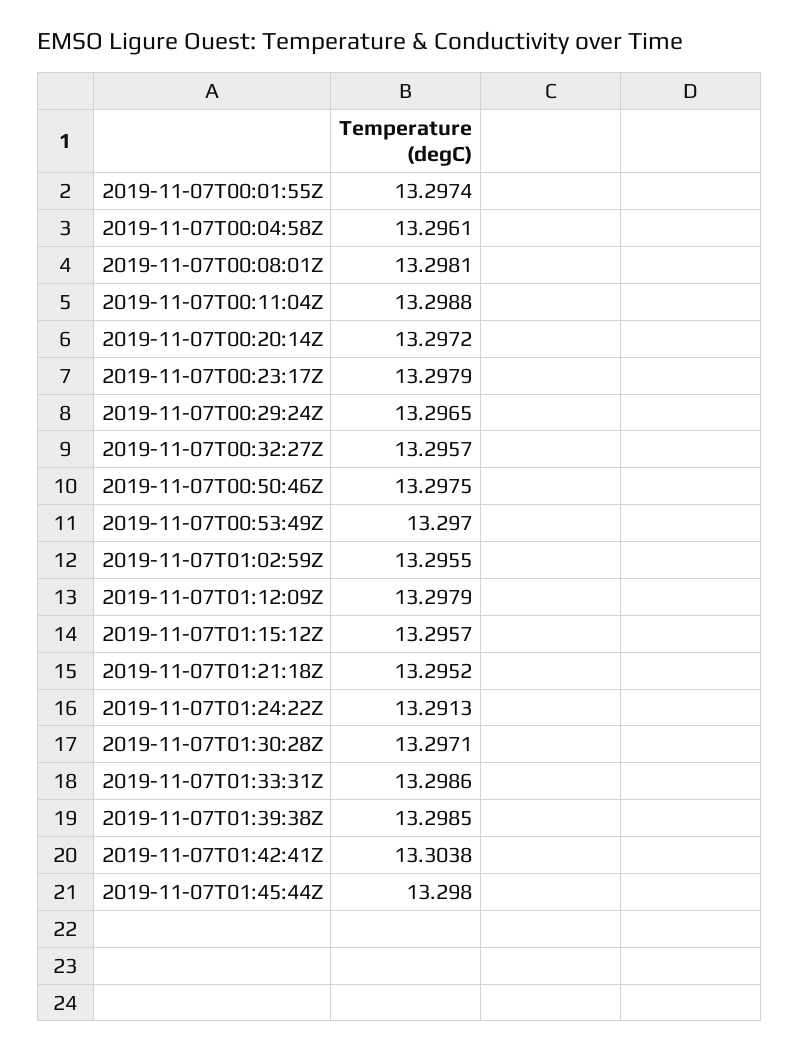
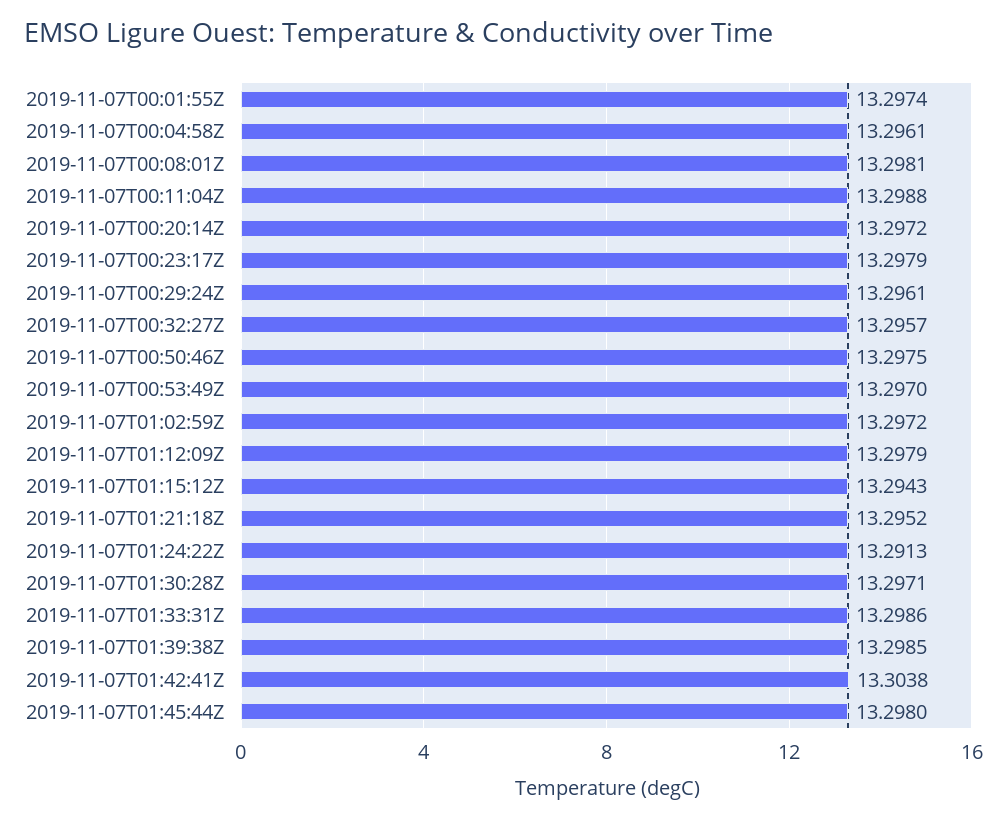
  {
    "2019-11-07T00:01:55Z": 13.2974,
    "2019-11-07T00:04:58Z": 13.2961,
    "2019-11-07T00:08:01Z": 13.2981,
    "2019-11-07T00:11:04Z": 13.2988,
    "2019-11-07T00:20:14Z": 13.2972,
    "2019-11-07T00:23:17Z": 13.2979,
-   "2019-11-07T00:29:24Z": 13.2965,
+   "2019-11-07T00:29:24Z": 13.2961,
    "2019-11-07T00:32:27Z": 13.2957,
    "2019-11-07T00:50:46Z": 13.2975,
    "2019-11-07T00:53:49Z": 13.297,
-   "2019-11-07T01:02:59Z": 13.2955,
+   "2019-11-07T01:02:59Z": 13.2972,
    "2019-11-07T01:12:09Z": 13.2979,
-   "2019-11-07T01:15:12Z": 13.2957,
+   "2019-11-07T01:15:12Z": 13.2943,
    "2019-11-07T01:21:18Z": 13.2952,
    "2019-11-07T01:24:22Z": 13.2913,
    "2019-11-07T01:30:28Z": 13.2971,
    "2019-11-07T01:33:31Z": 13.2986,
    "2019-11-07T01:39:38Z": 13.2985,
    "2019-11-07T01:42:41Z": 13.3038,
    "2019-11-07T01:45:44Z": 13.298
  }

